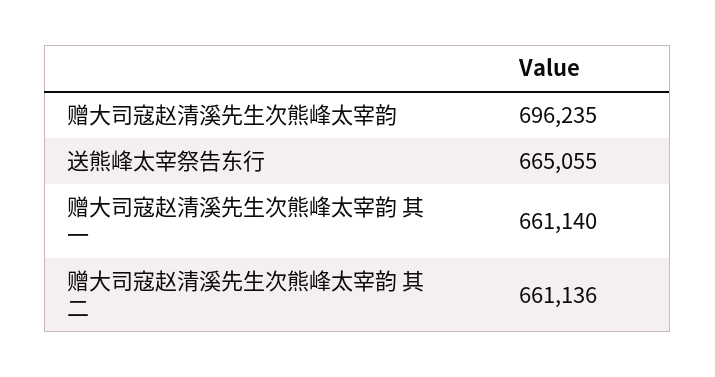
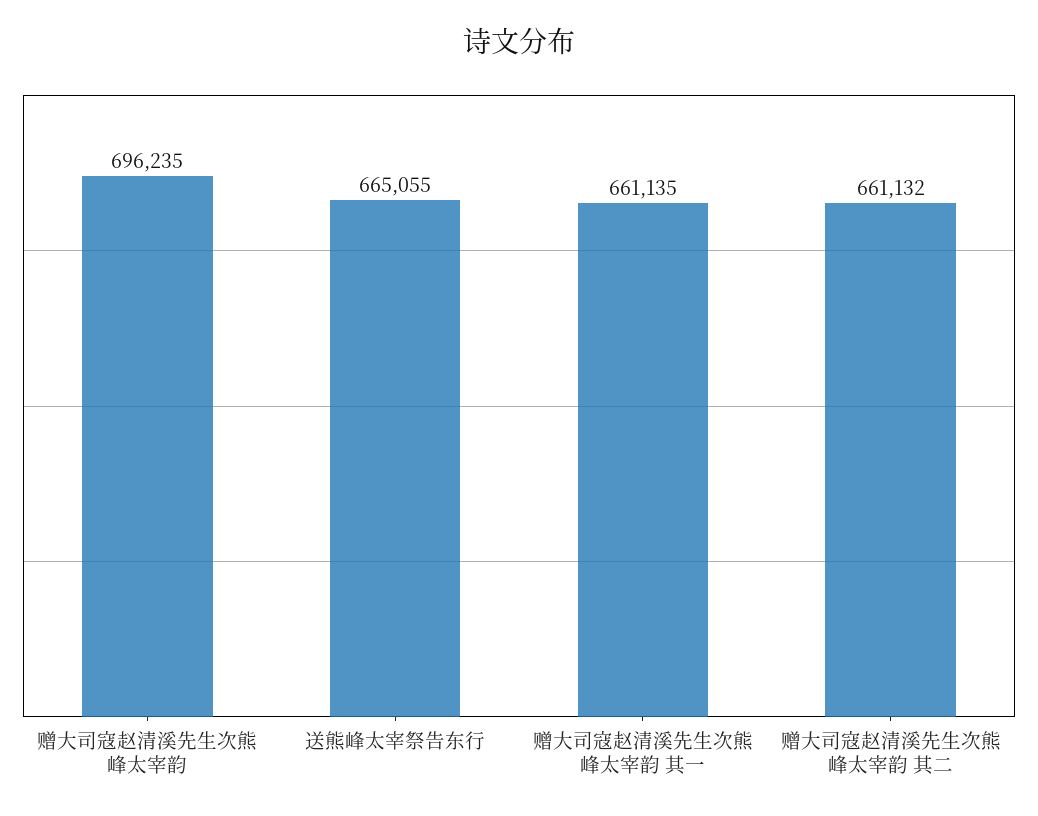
  {
    "赠大司寇赵清溪先生次熊峰太宰韵": 696235,
    "送熊峰太宰祭告东行": 665055,
-   "赠大司寇赵清溪先生次熊峰太宰韵 其一": 661140,
+   "赠大司寇赵清溪先生次熊峰太宰韵 其一": 661135,
-   "赠大司寇赵清溪先生次熊峰太宰韵 其二": 661136
+   "赠大司寇赵清溪先生次熊峰太宰韵 其二": 661132
  }

